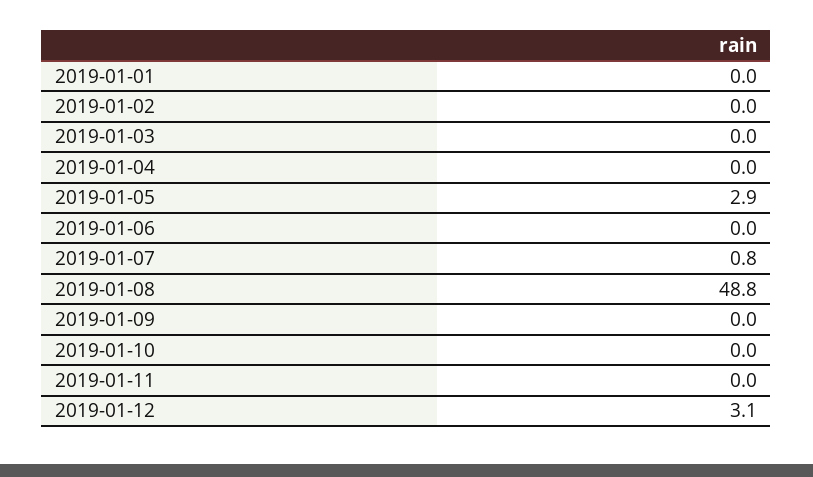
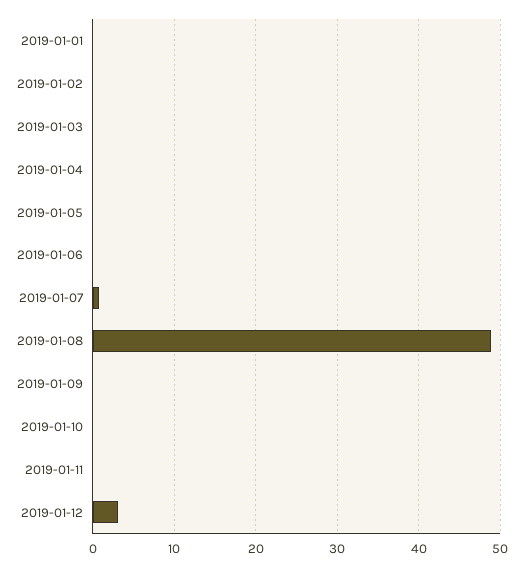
  {
    "2019-01-01": 0,
    "2019-01-02": 0,
    "2019-01-03": 0,
    "2019-01-04": 0,
-   "2019-01-05": 2.9,
+   "2019-01-05": 0,
    "2019-01-06": 0,
    "2019-01-07": 0.8,
    "2019-01-08": 48.8,
    "2019-01-09": 0,
    "2019-01-10": 0,
    "2019-01-11": 0,
    "2019-01-12": 3.1
  }

